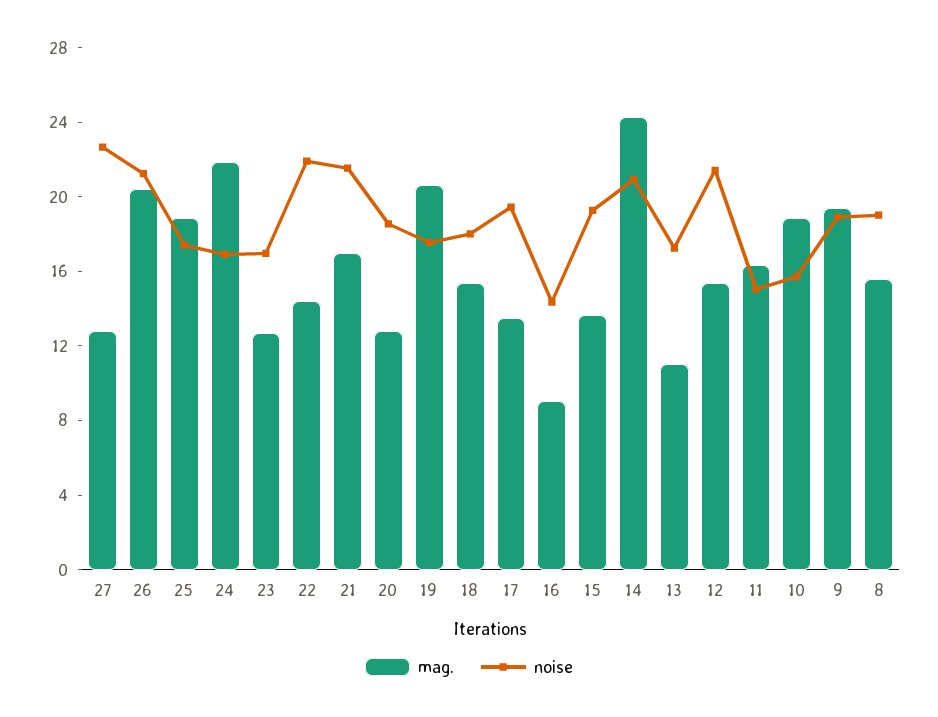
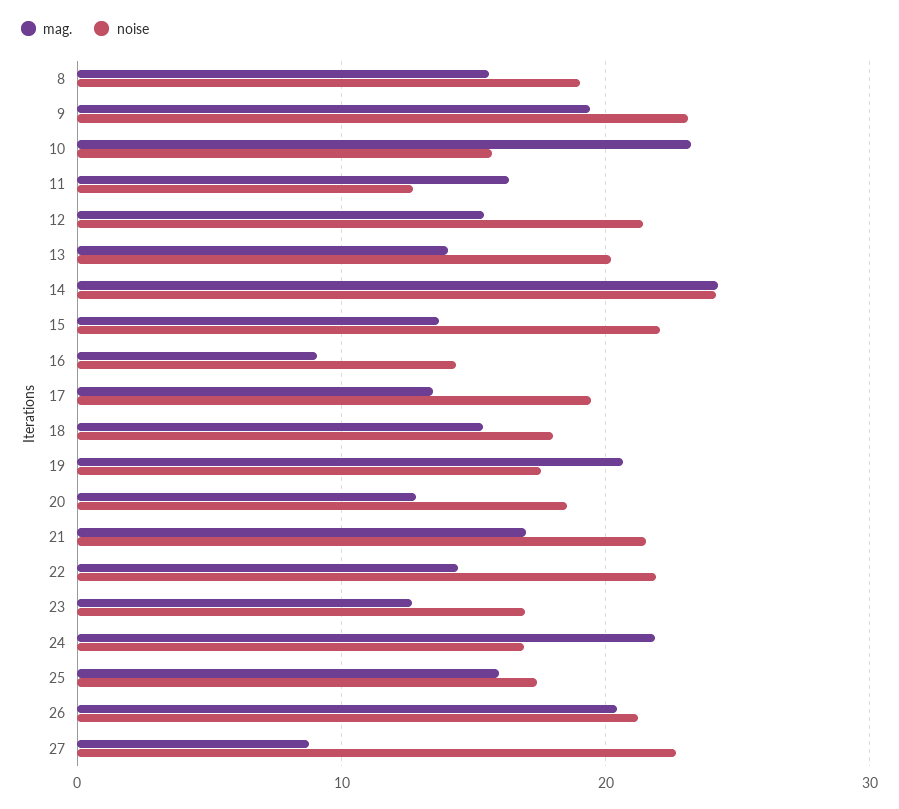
  {
    "mag.": {
-     "27": 13,
+     "27": 9,
      "26": 20,
-     "25": 19,
+     "25": 16,
      "24": 22,
      "23": 13,
      "22": 14,
      "21": 17,
      "20": 13,
      "19": 21,
      "18": 15,
      "17": 13,
      "16": 9,
      "15": 14,
      "14": 24,
-     "13": 11,
+     "13": 14,
      "12": 15,
      "11": 16,
-     "10": 19,
+     "10": 23,
      "9": 19,
      "8": 16
    },
    "noise": {
      "27": 23,
      "26": 21,
      "25": 17,
      "24": 17,
      "23": 17,
      "22": 22,
      "21": 22,
      "20": 19,
      "19": 18,
      "18": 18,
      "17": 19,
      "16": 14,
-     "15": 19,
+     "15": 22,
-     "14": 21,
+     "14": 24,
-     "13": 17,
+     "13": 20,
      "12": 21,
-     "11": 15,
+     "11": 13,
      "10": 16,
-     "9": 19,
+     "9": 23,
      "8": 19
    }
  }

